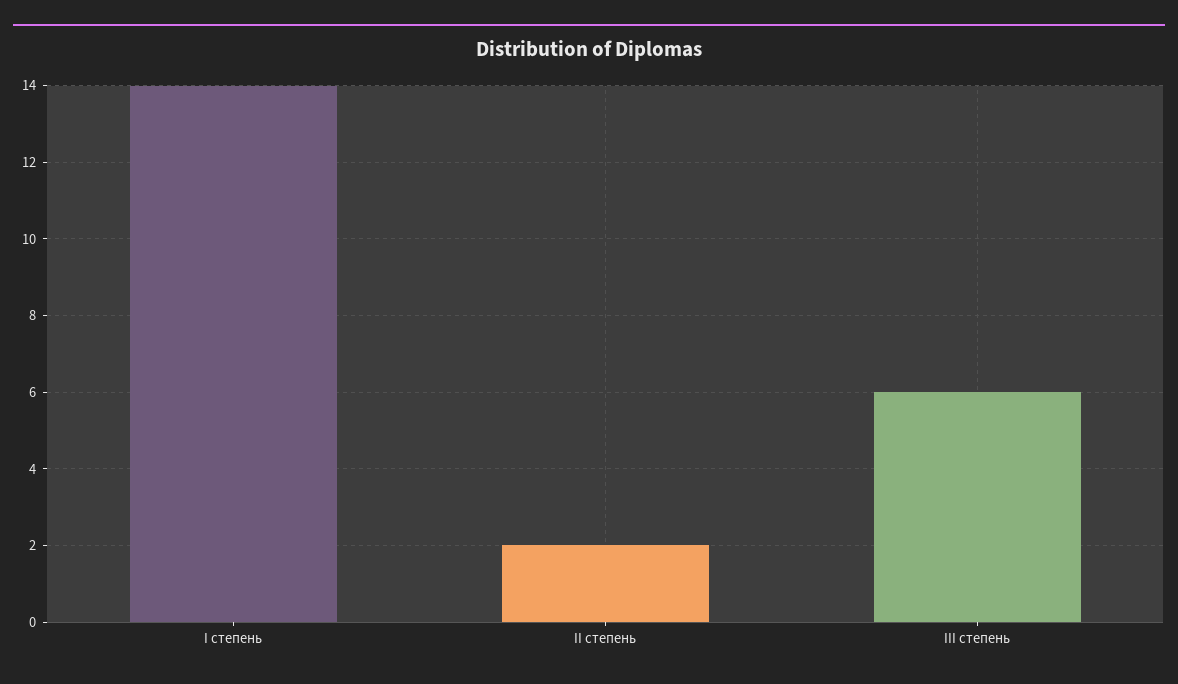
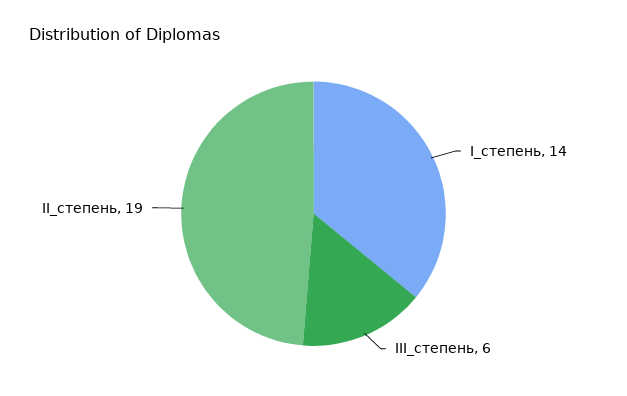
  {
    "I степень": 14,
-   "II степень": 2,
+   "II степень": 19,
    "III степень": 6
  }

